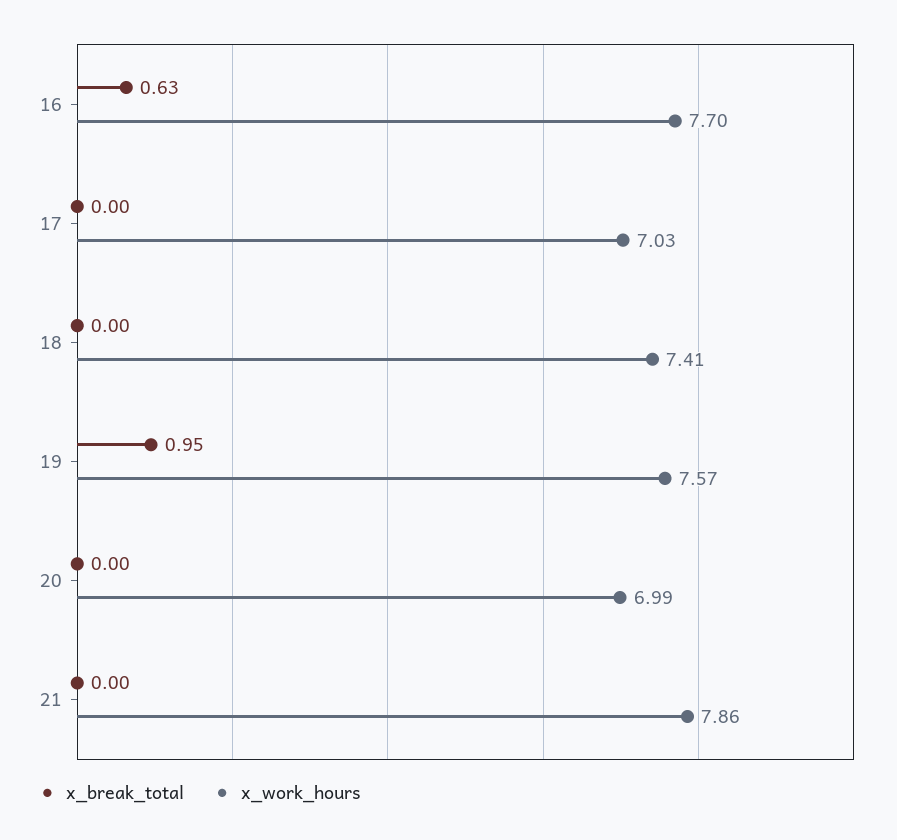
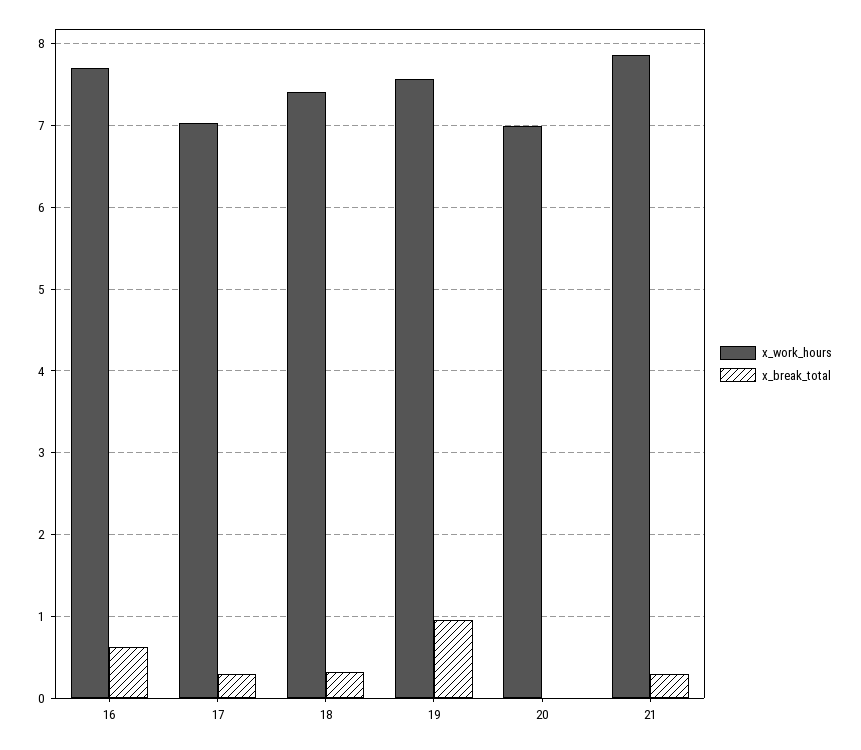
  {
    "x_break_total": {
      "16": 0.63,
-     "17": 0,
+     "17": 0.3,
-     "18": 0,
+     "18": 0.3,
      "19": 0.95,
      "20": 0,
-     "21": 0
+     "21": 0.3
    },
    "x_work_hours": {
      "16": 7.7,
      "17": 7.03,
      "18": 7.41,
      "19": 7.57,
      "20": 6.99,
      "21": 7.86
    }
  }

